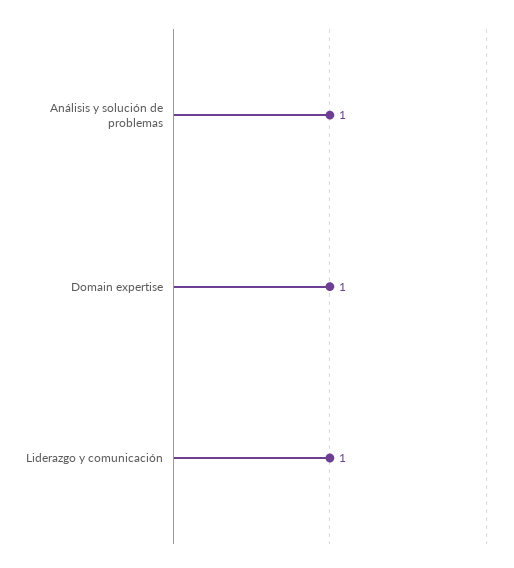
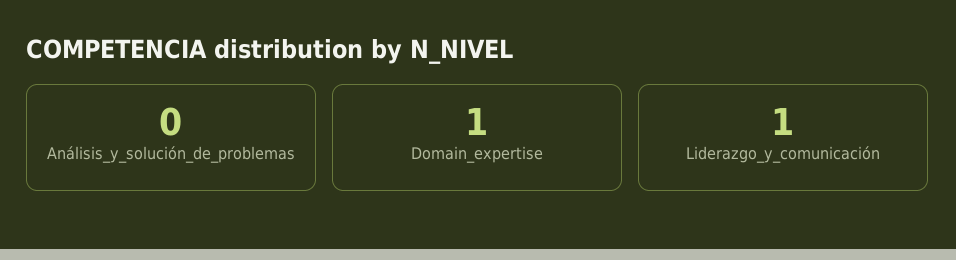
  {
-   "Análisis y solución de problemas": 1,
+   "Análisis y solución de problemas": 0,
    "Domain expertise": 1,
    "Liderazgo y comunicación": 1
  }

